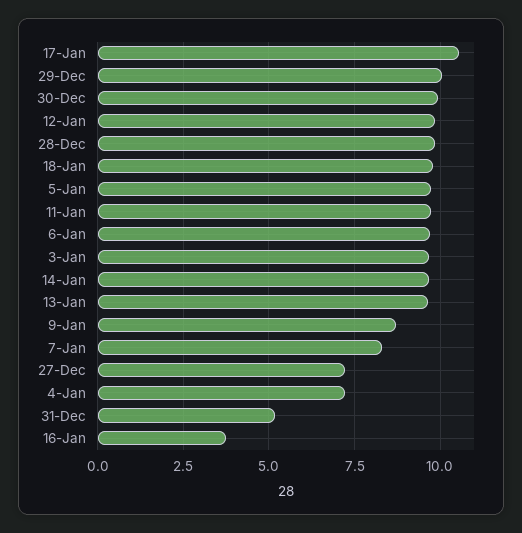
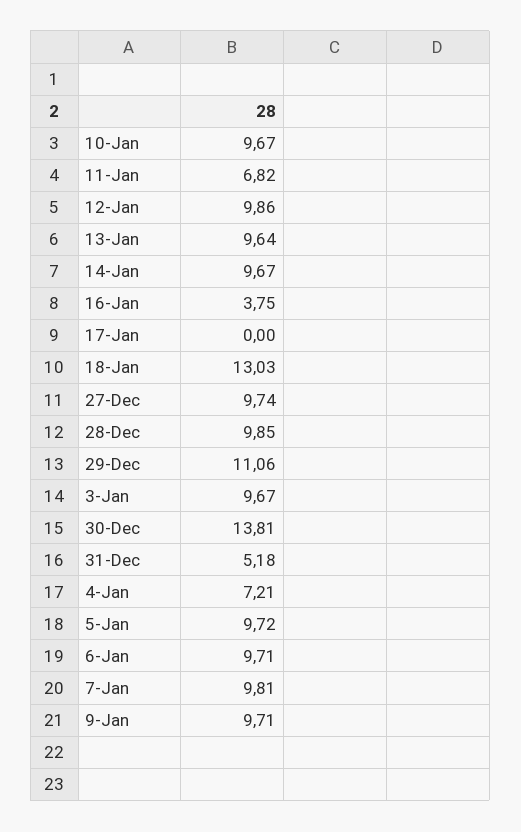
  {
-   "17-Jan": 10.5,
+   "17-Jan": 0,
-   "29-Dec": 10,
+   "29-Dec": 11.06,
-   "30-Dec": 10,
+   "30-Dec": 13.81,
    "12-Jan": 9.86,
    "28-Dec": 9.85,
-   "18-Jan": 9.75,
+   "18-Jan": 13.03,
    "5-Jan": 9.72,
-   "11-Jan": 9.75,
+   "11-Jan": 6.82,
    "6-Jan": 9.71,
    "3-Jan": 9.67,
    "14-Jan": 9.67,
    "13-Jan": 9.64,
-   "9-Jan": 8.75,
+   "9-Jan": 9.71,
-   "7-Jan": 8.25,
+   "7-Jan": 9.81,
-   "27-Dec": 7.25,
+   "27-Dec": 9.74,
    "4-Jan": 7.21,
    "31-Dec": 5.18,
-   "16-Jan": 3.75
+   "16-Jan": 3.75,
+   "10-Jan": 9.67
  }

